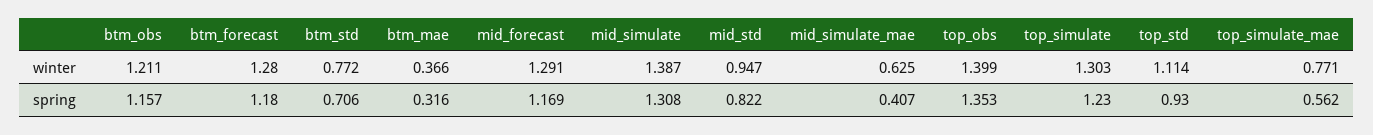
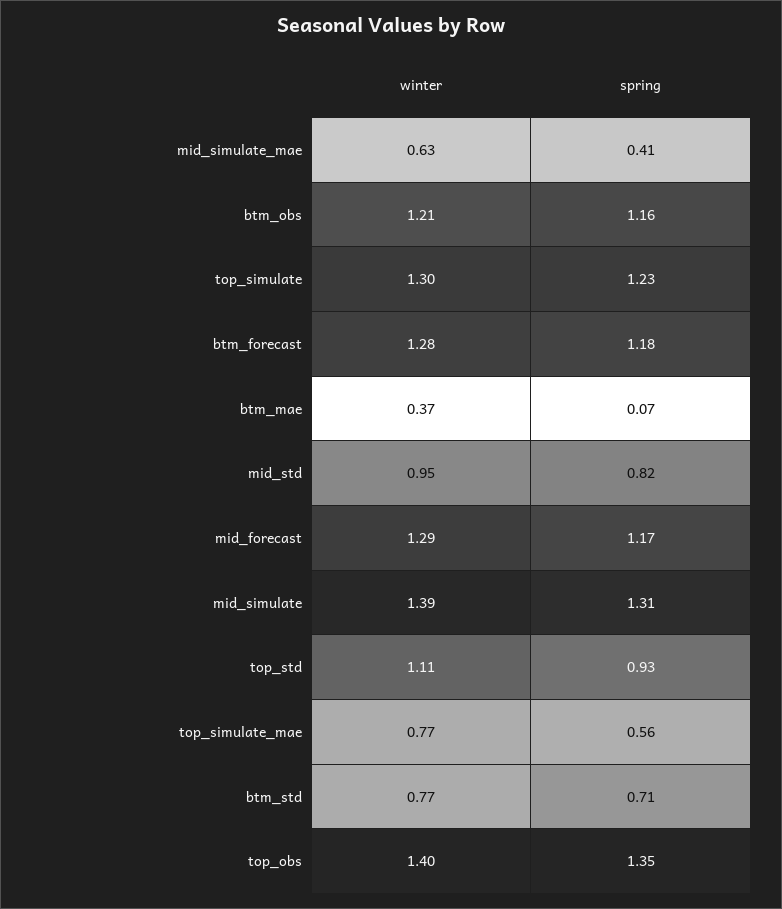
  {
    "btm_obs": {
      "winter": 1.211,
      "spring": 1.157
    },
    "btm_forecast": {
      "winter": 1.28,
      "spring": 1.18
    },
    "btm_std": {
      "winter": 0.772,
      "spring": 0.706
    },
    "btm_mae": {
      "winter": 0.366,
-     "spring": 0.316
+     "spring": 0.07
    },
    "mid_forecast": {
      "winter": 1.291,
      "spring": 1.169
    },
    "mid_simulate": {
      "winter": 1.387,
      "spring": 1.308
    },
    "mid_std": {
      "winter": 0.947,
      "spring": 0.822
    },
    "mid_simulate_mae": {
      "winter": 0.625,
      "spring": 0.407
    },
    "top_obs": {
      "winter": 1.399,
      "spring": 1.353
    },
    "top_simulate": {
      "winter": 1.303,
      "spring": 1.23
    },
    "top_std": {
      "winter": 1.114,
      "spring": 0.93
    },
    "top_simulate_mae": {
      "winter": 0.771,
      "spring": 0.562
    }
  }

